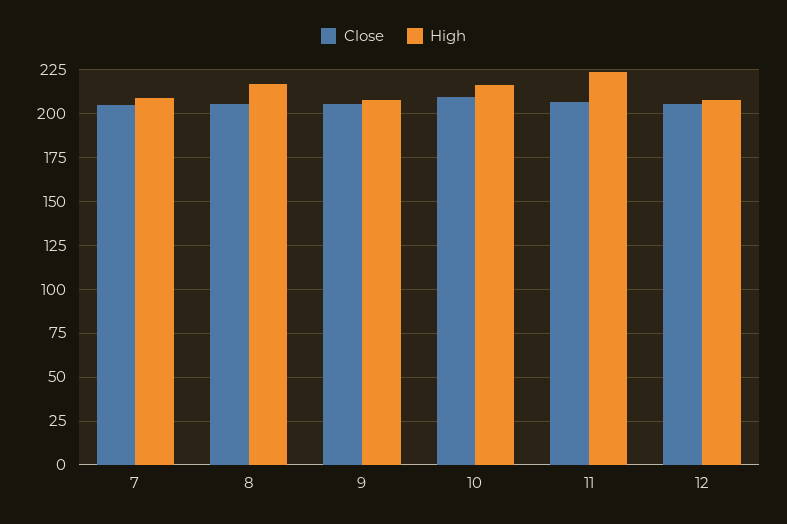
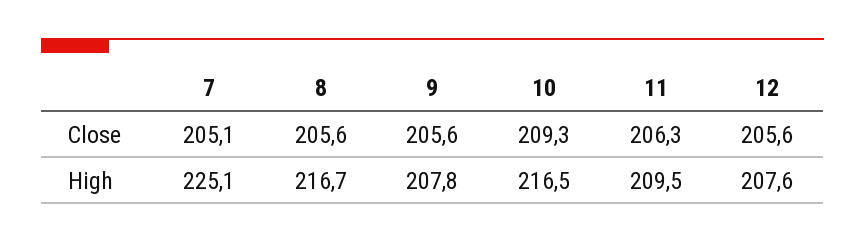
  {
    "Close": {
      "7": 205.1,
      "8": 205.6,
      "9": 205.6,
      "10": 209.3,
      "11": 206.3,
      "12": 205.6
    },
    "High": {
-     "7": 210,
+     "7": 225.1,
      "8": 216.7,
      "9": 207.8,
      "10": 216.5,
-     "11": 225,
+     "11": 209.5,
      "12": 207.6
    }
  }

